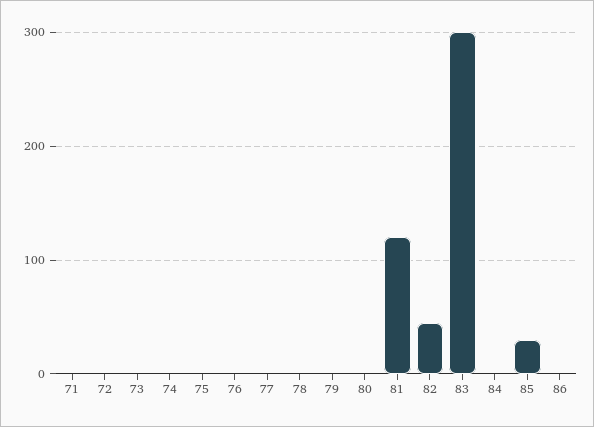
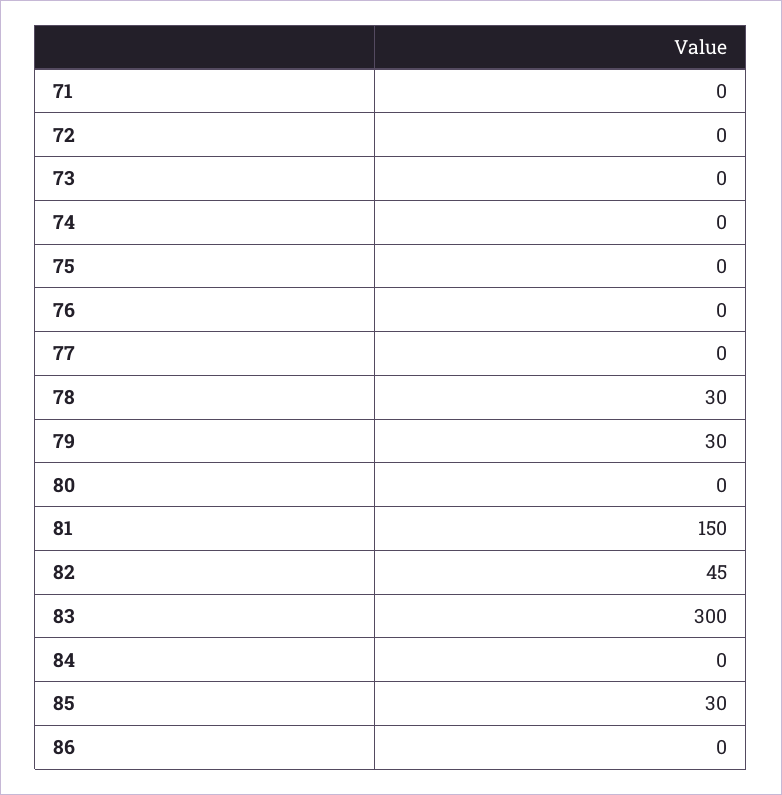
  {
    "71": 0,
    "72": 0,
    "73": 0,
    "74": 0,
    "75": 0,
    "76": 0,
    "77": 0,
-   "78": 0,
+   "78": 30,
-   "79": 0,
+   "79": 30,
    "80": 0,
-   "81": 120,
+   "81": 150,
    "82": 45,
    "83": 300,
    "84": 0,
    "85": 30,
    "86": 0
  }

